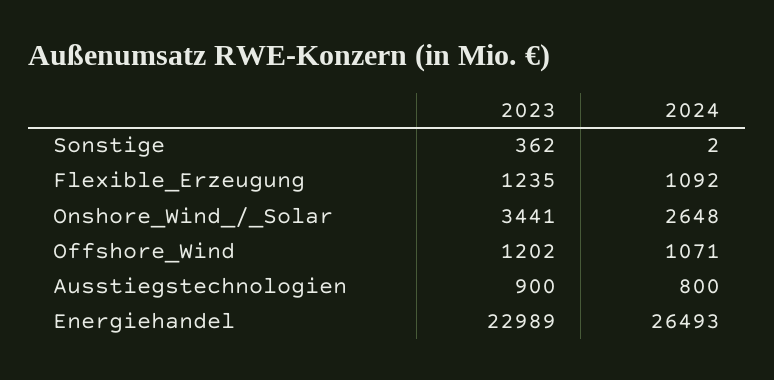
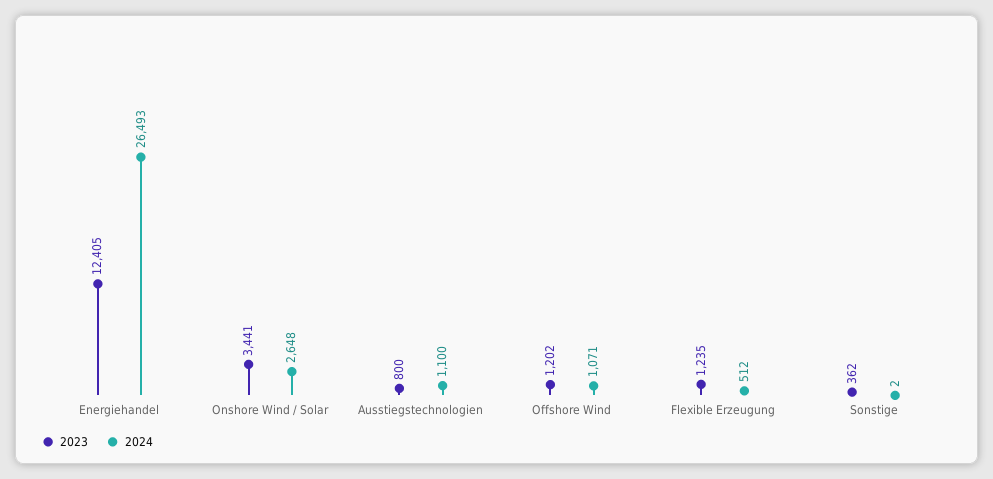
  {
    "2023": {
      "Sonstige": 362,
      "Flexible_Erzeugung": 1235,
      "Onshore_Wind_/_Solar": 3441,
      "Offshore_Wind": 1202,
-     "Ausstiegstechnologien": 900,
+     "Ausstiegstechnologien": 800,
-     "Energiehandel": 22989
+     "Energiehandel": 12405
    },
    "2024": {
      "Sonstige": 2,
-     "Flexible_Erzeugung": 1092,
+     "Flexible_Erzeugung": 512,
      "Onshore_Wind_/_Solar": 2648,
      "Offshore_Wind": 1071,
-     "Ausstiegstechnologien": 800,
+     "Ausstiegstechnologien": 1100,
      "Energiehandel": 26493
    }
  }

